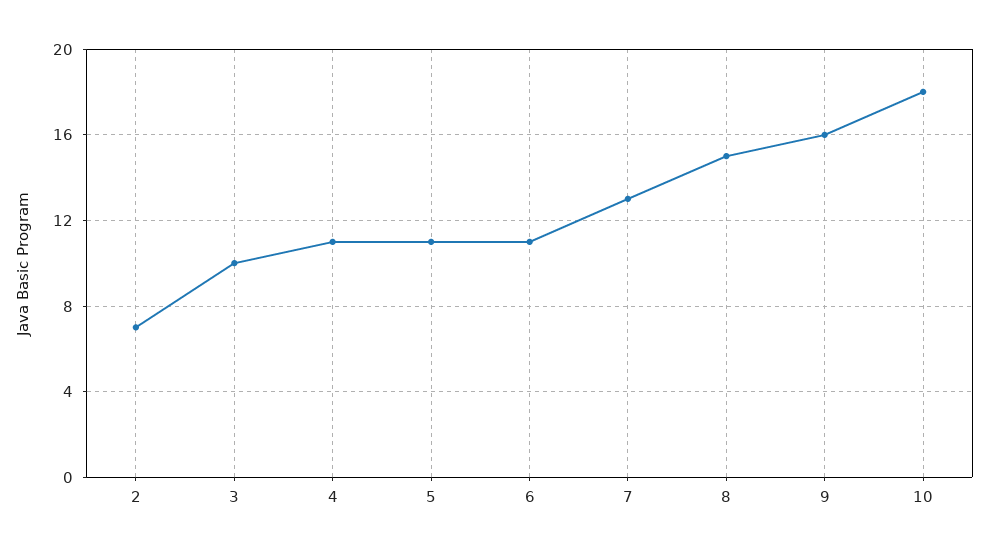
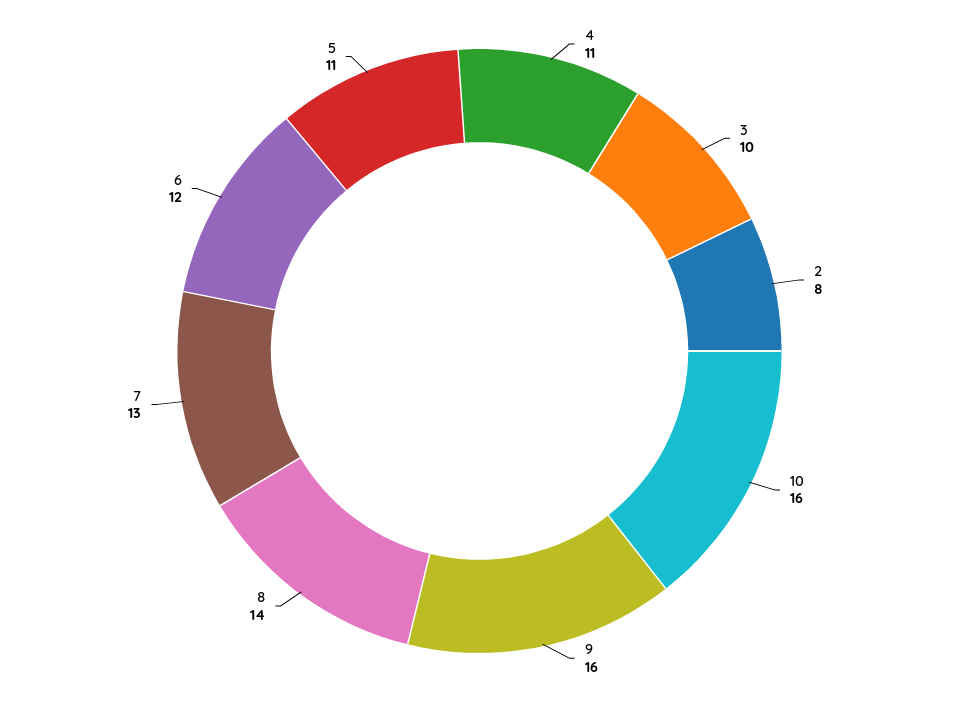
  {
-   "2": 7,
+   "2": 8,
    "3": 10,
    "4": 11,
    "5": 11,
-   "6": 11,
+   "6": 12,
    "7": 13,
-   "8": 15,
+   "8": 14,
    "9": 16,
-   "10": 18
+   "10": 16
  }

